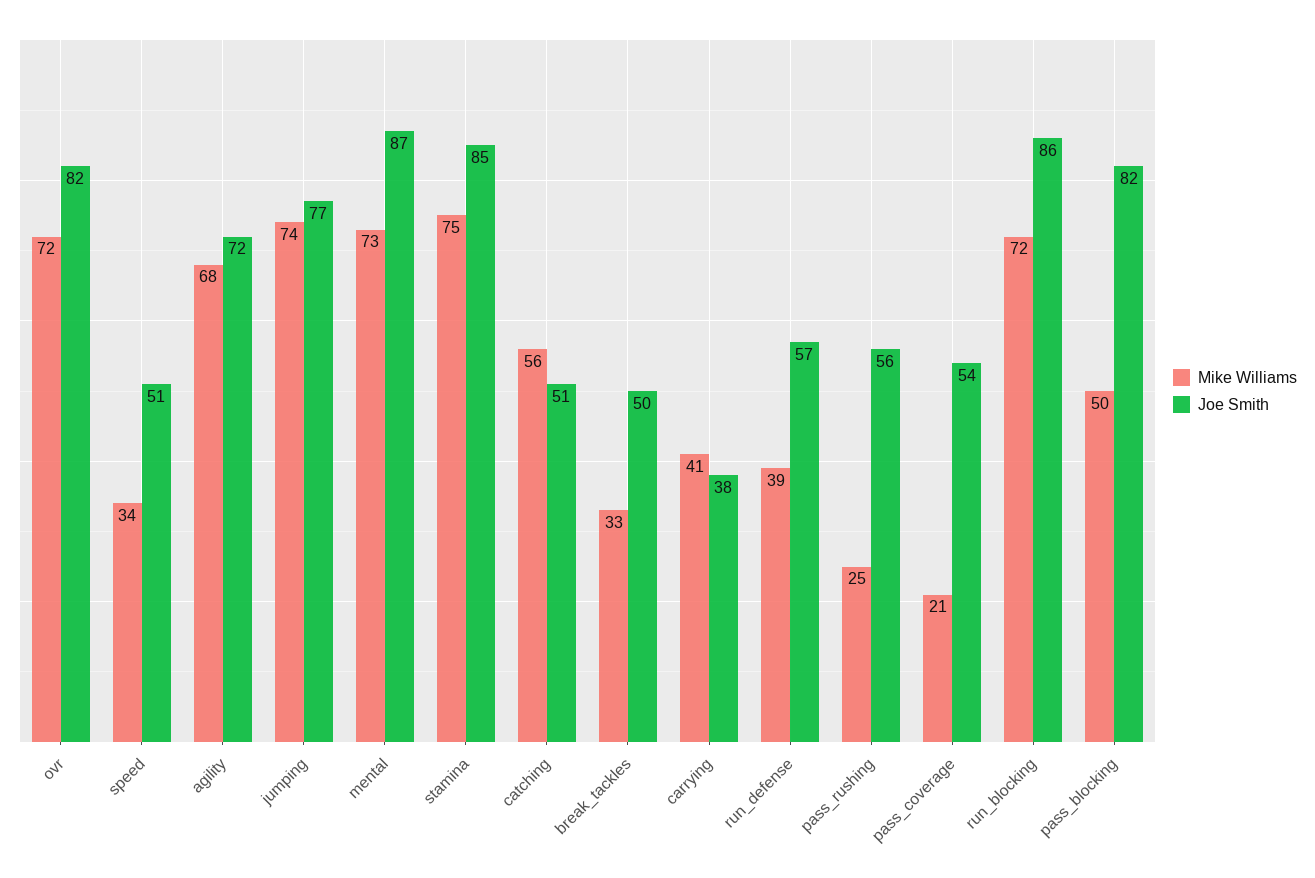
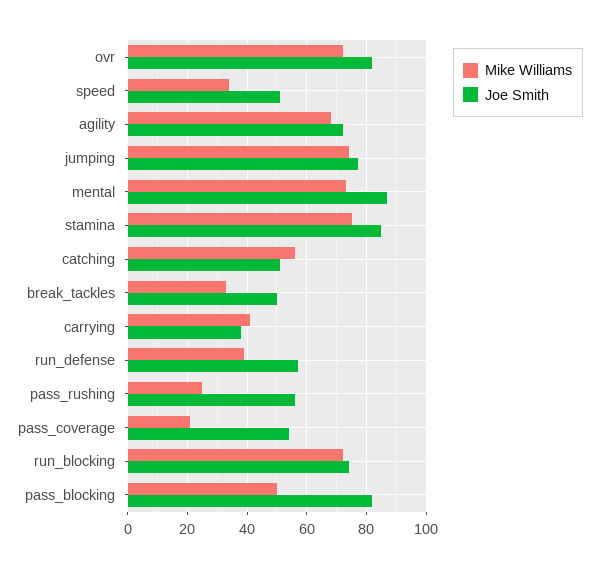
  {
    "Mike Williams": {
      "ovr": 72,
      "speed": 34,
      "agility": 68,
      "jumping": 74,
      "mental": 73,
      "stamina": 75,
      "catching": 56,
      "break_tackles": 33,
      "carrying": 41,
      "run_defense": 39,
      "pass_rushing": 25,
      "pass_coverage": 21,
      "run_blocking": 72,
      "pass_blocking": 50
    },
    "Joe Smith": {
      "ovr": 82,
      "speed": 51,
      "agility": 72,
      "jumping": 77,
      "mental": 87,
      "stamina": 85,
      "catching": 51,
      "break_tackles": 50,
      "carrying": 38,
      "run_defense": 57,
      "pass_rushing": 56,
      "pass_coverage": 54,
-     "run_blocking": 86,
+     "run_blocking": 75,
      "pass_blocking": 82
    }
  }

